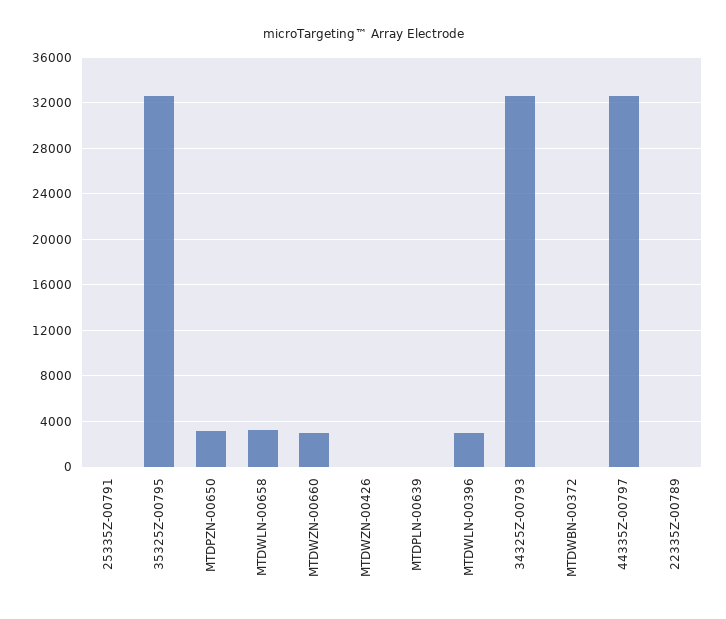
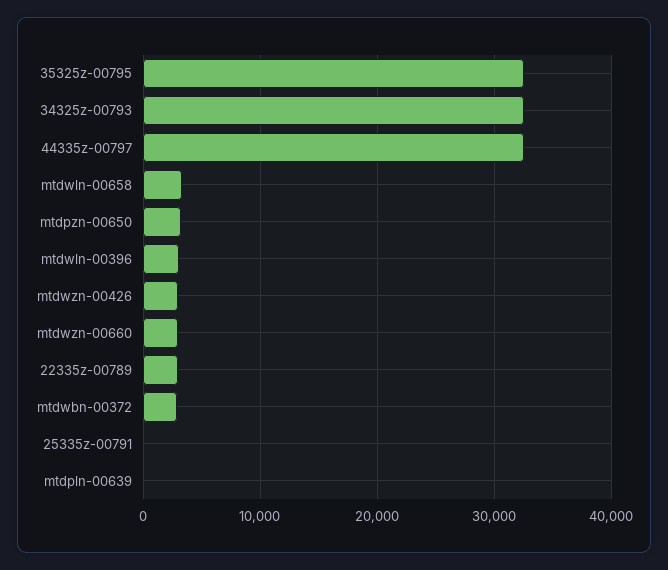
  {
    "25335Z-00791": 0,
    "35325Z-00795": 33000,
    "MTDPZN-00650": 3000,
    "MTDWLN-00658": 3000,
    "MTDWZN-00660": 3000,
-   "MTDWZN-00426": 0,
+   "MTDWZN-00426": 3000,
    "MTDPLN-00639": 0,
    "MTDWLN-00396": 3000,
    "34325Z-00793": 33000,
-   "MTDWBN-00372": 0,
+   "MTDWBN-00372": 3000,
    "44335Z-00797": 33000,
-   "22335Z-00789": 0
+   "22335Z-00789": 3000
  }

